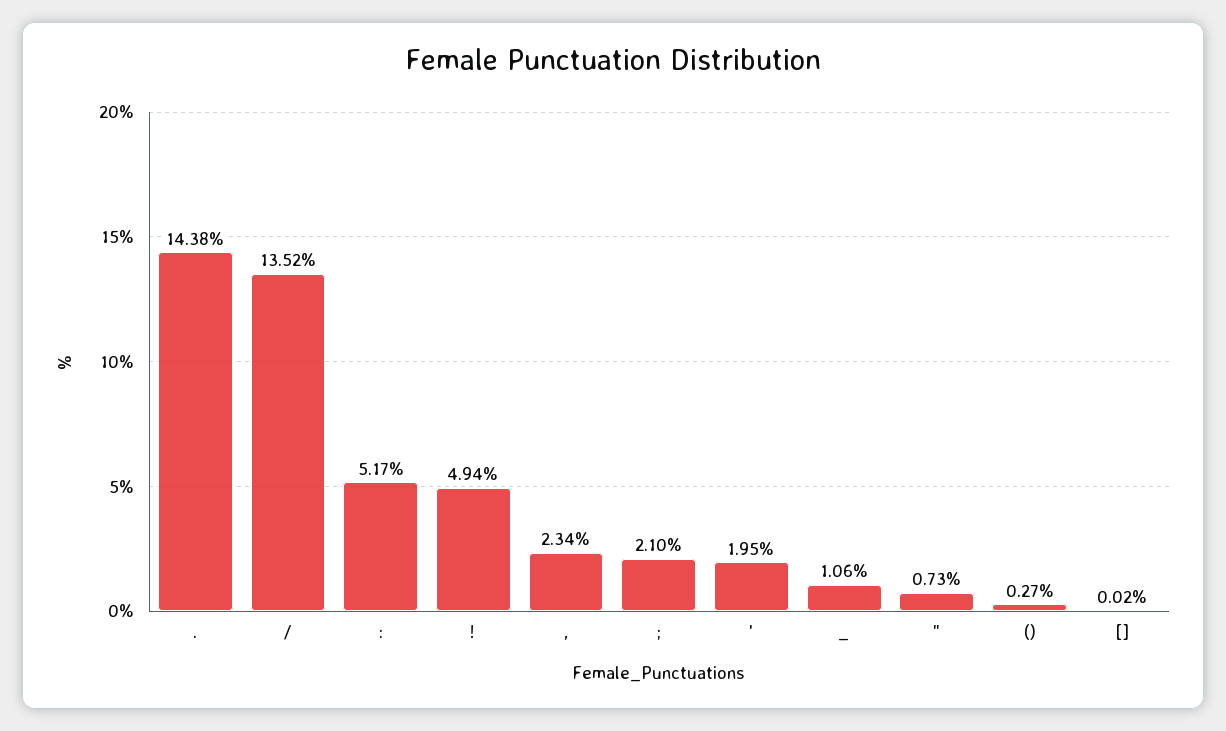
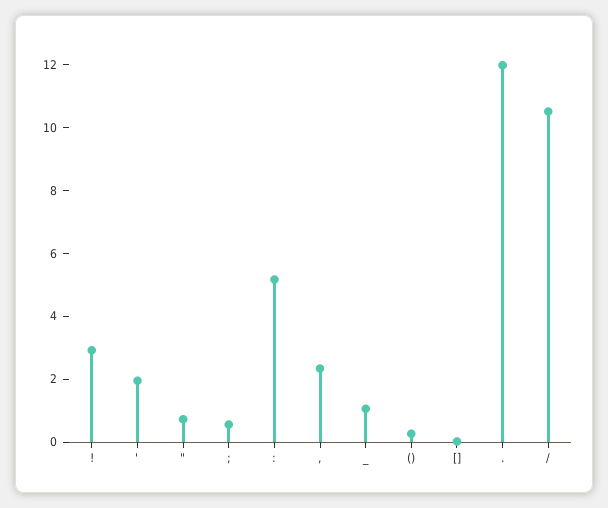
  {
-   ".": 14.38,
+   ".": 12,
-   "/": 13.52,
+   "/": 10.5,
    ":": 5.17,
-   "!": 4.94,
+   "!": 3,
    ",": 2.34,
-   ";": 2.1,
+   ";": 0.5,
    "'": 1.95,
    "_": 1.06,
    "\"": 0.73,
    "()": 0.27,
    "[]": 0.02
  }

